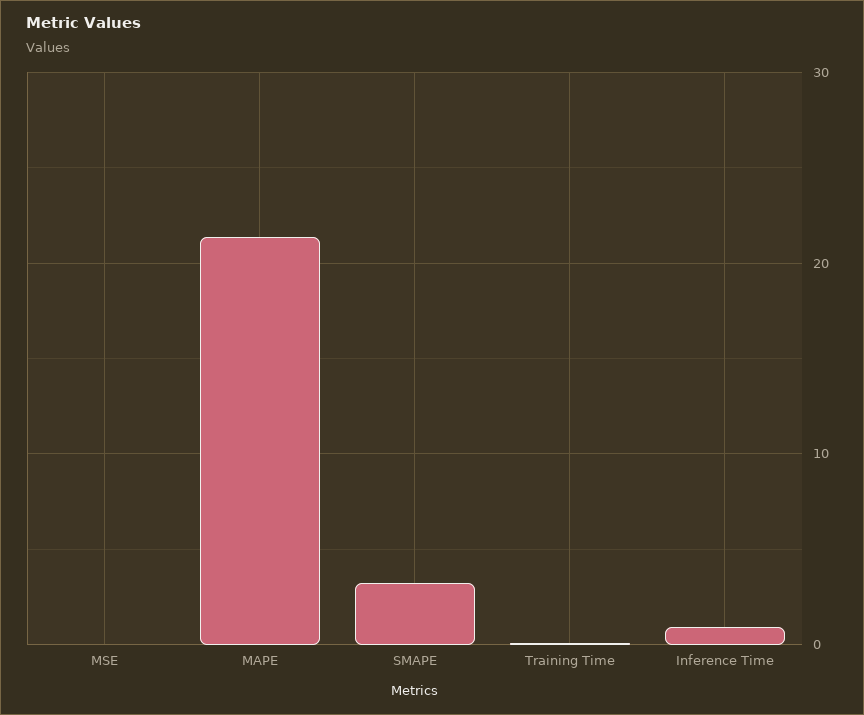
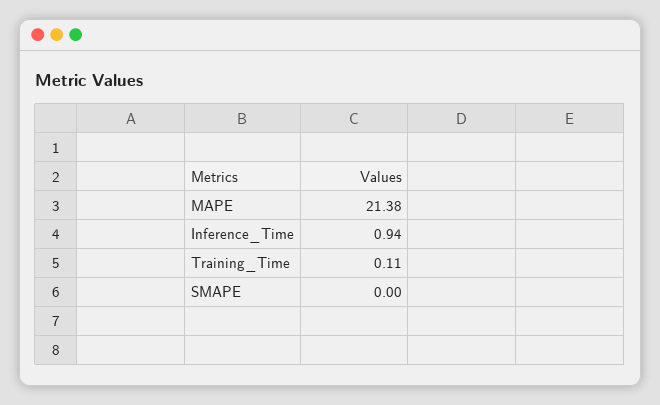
  {
-   "MSE": 0,
    "MAPE": 21.38,
-   "SMAPE": 3,
+   "SMAPE": 0,
    "Training Time": 0.11,
    "Inference Time": 0.94
  }

